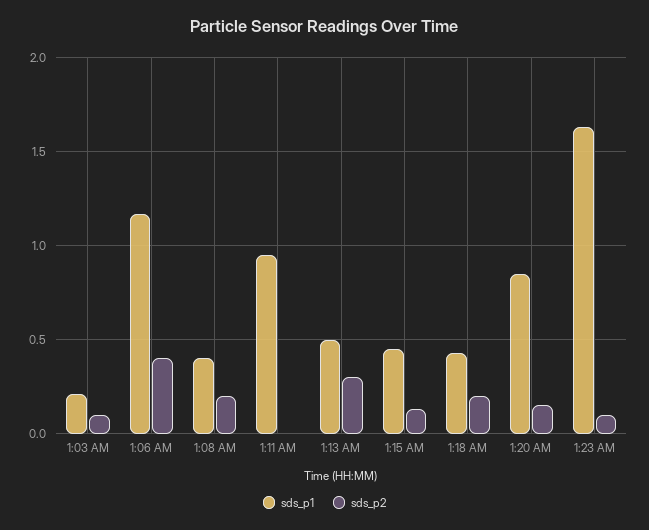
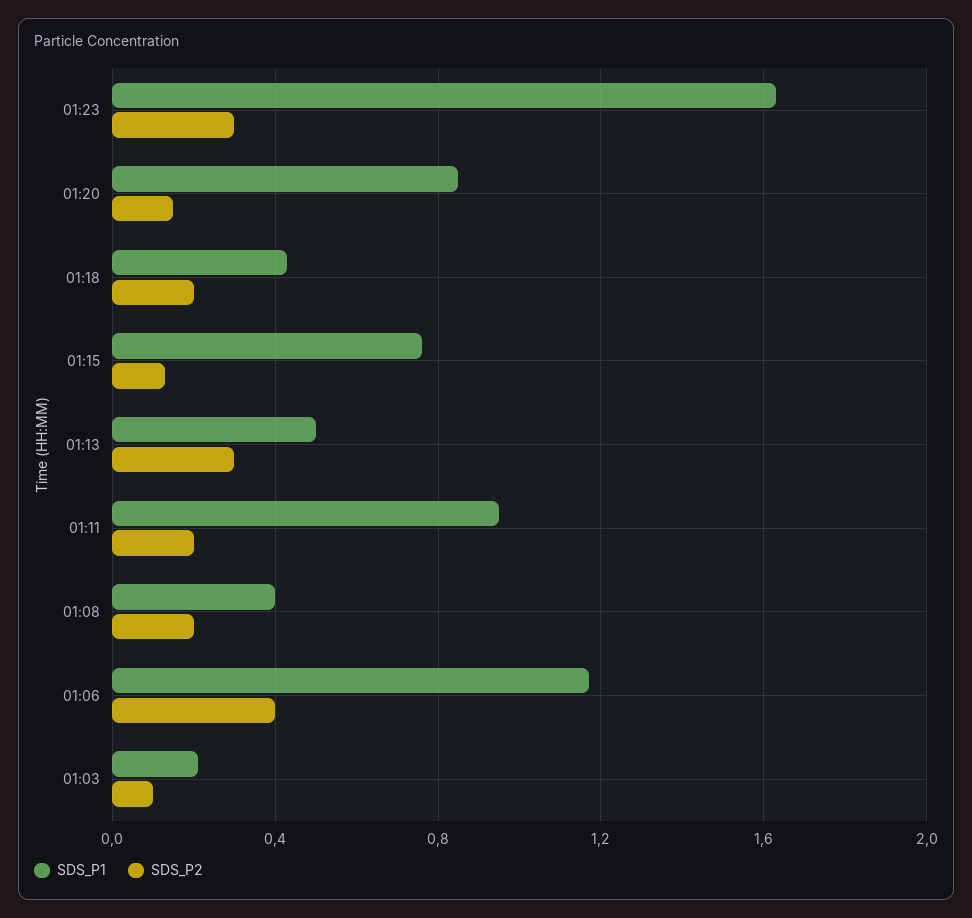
  {
    "sds_p1": {
      "1:03 AM": 0.2,
      "1:06 AM": 1.15,
      "1:08 AM": 0.4,
      "1:11 AM": 0.95,
      "1:13 AM": 0.5,
-     "1:15 AM": 0.45,
+     "1:15 AM": 0.75,
      "1:18 AM": 0.45,
      "1:20 AM": 0.85,
      "1:23 AM": 1.65
    },
    "sds_p2": {
      "1:03 AM": 0.1,
      "1:06 AM": 0.4,
      "1:08 AM": 0.2,
-     "1:11 AM": 0,
+     "1:11 AM": 0.2,
      "1:13 AM": 0.3,
      "1:15 AM": 0.15,
      "1:18 AM": 0.2,
      "1:20 AM": 0.15,
-     "1:23 AM": 0.1
+     "1:23 AM": 0.3
    }
  }

